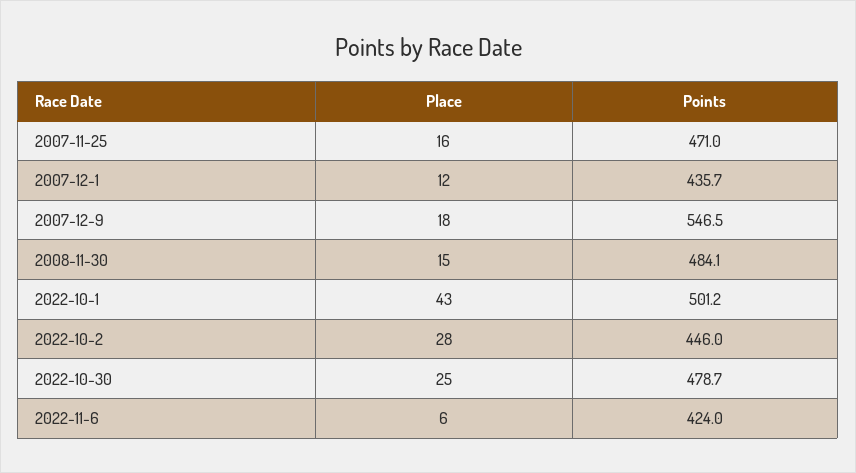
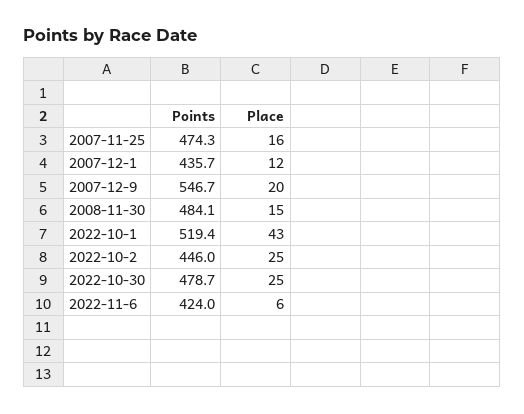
  {
    "Place": {
      "2007-11-25": 16,
      "2007-12-1": 12,
-     "2007-12-9": 18,
+     "2007-12-9": 20,
      "2008-11-30": 15,
      "2022-10-1": 43,
-     "2022-10-2": 28,
+     "2022-10-2": 25,
      "2022-10-30": 25,
      "2022-11-6": 6
    },
    "Points": {
-     "2007-11-25": 471,
+     "2007-11-25": 474.3,
      "2007-12-1": 435.7,
-     "2007-12-9": 546.5,
+     "2007-12-9": 546.7,
      "2008-11-30": 484.1,
-     "2022-10-1": 501.2,
+     "2022-10-1": 519.4,
      "2022-10-2": 446,
      "2022-10-30": 478.7,
      "2022-11-6": 424
    }
  }

